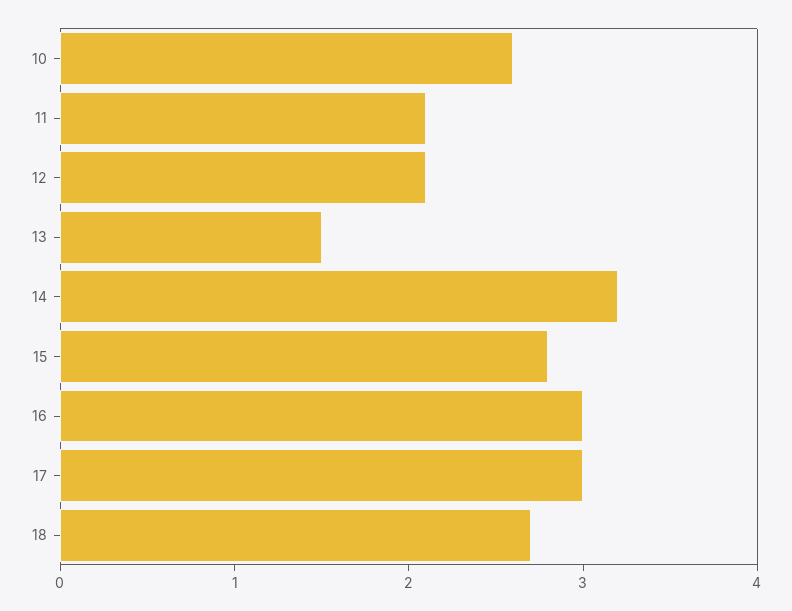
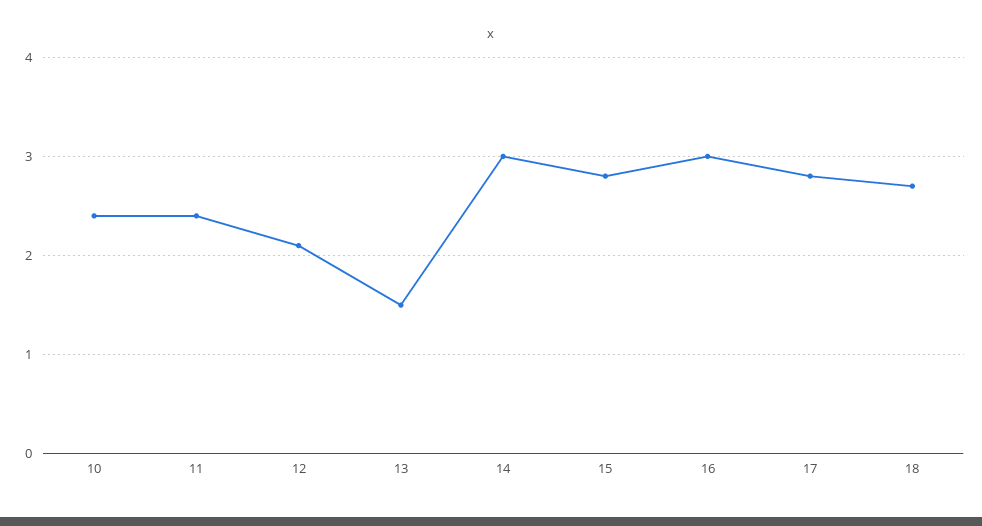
  {
-   "10": 2.6,
+   "10": 2.4,
-   "11": 2.1,
+   "11": 2.4,
    "12": 2.1,
    "13": 1.5,
-   "14": 3.2,
+   "14": 3,
    "15": 2.8,
    "16": 3,
-   "17": 3,
+   "17": 2.8,
    "18": 2.7
  }

